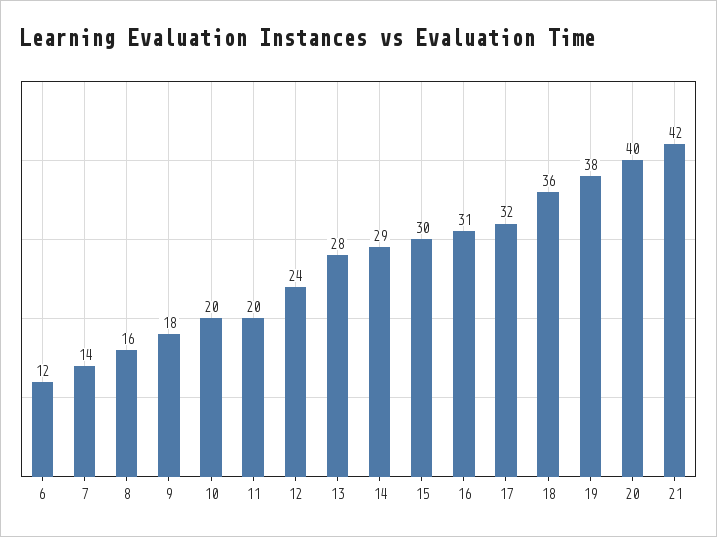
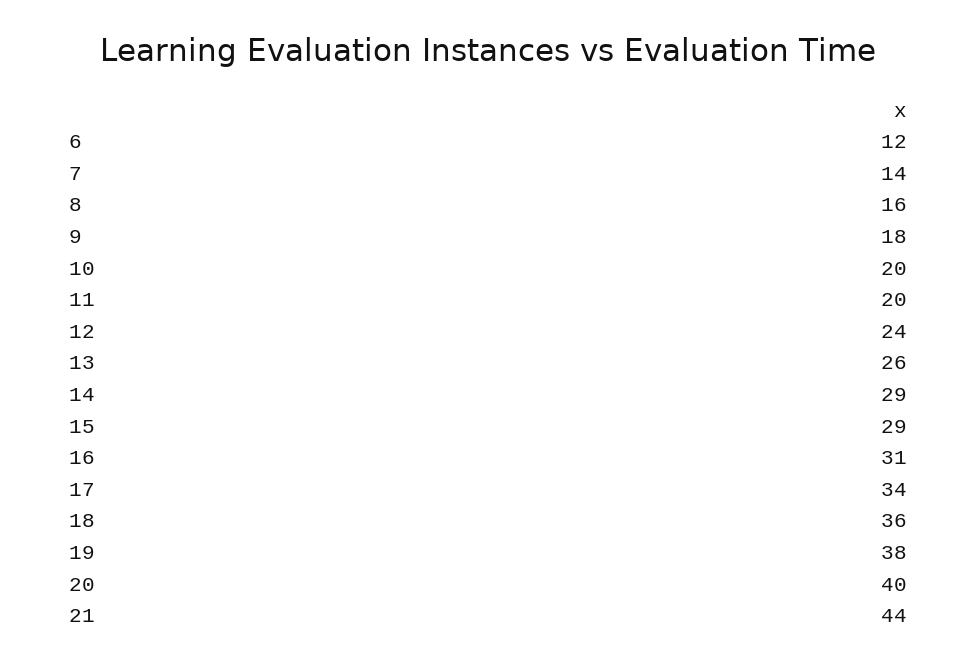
  {
    "6": 12,
    "7": 14,
    "8": 16,
    "9": 18,
    "10": 20,
    "11": 20,
    "12": 24,
-   "13": 28,
+   "13": 26,
    "14": 29,
-   "15": 30,
+   "15": 29,
    "16": 31,
-   "17": 32,
+   "17": 34,
    "18": 36,
    "19": 38,
    "20": 40,
-   "21": 42
+   "21": 44
  }

